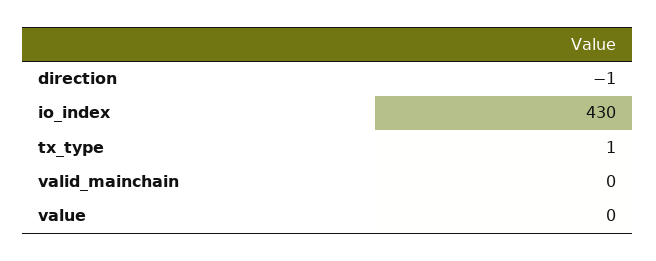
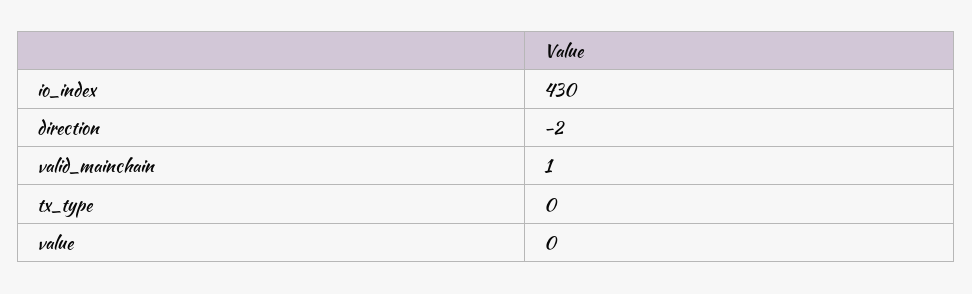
  {
-   "direction": -1,
+   "direction": -2,
    "io_index": 430,
-   "tx_type": 1,
+   "tx_type": 0,
-   "valid_mainchain": 0,
+   "valid_mainchain": 1,
    "value": 0
  }

